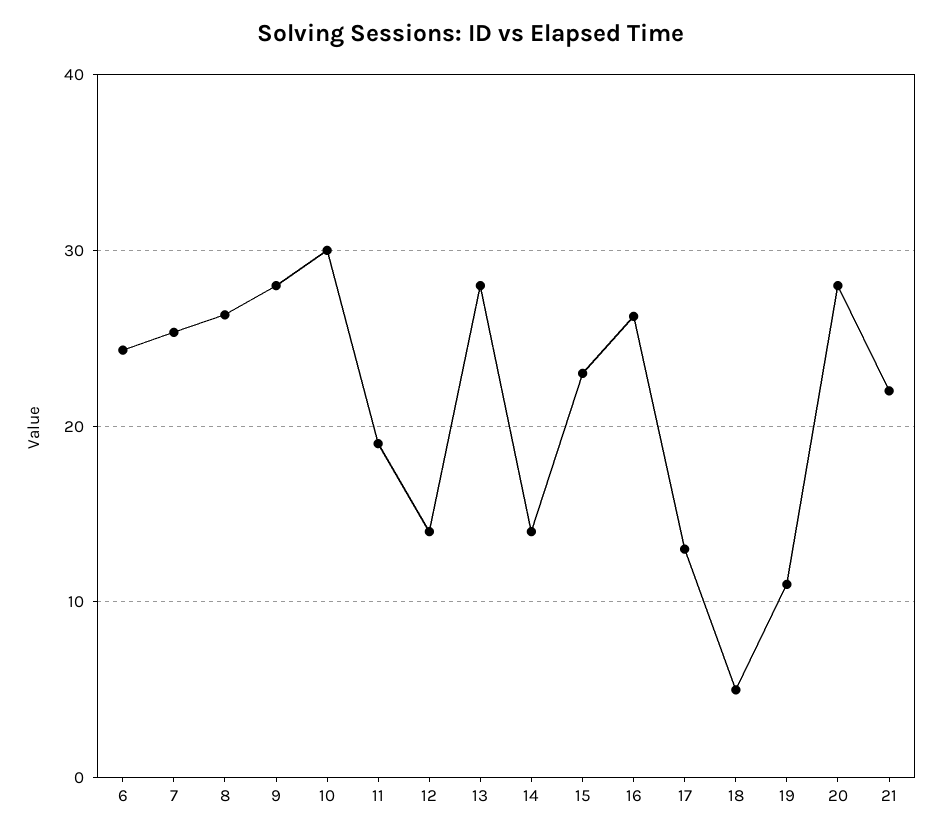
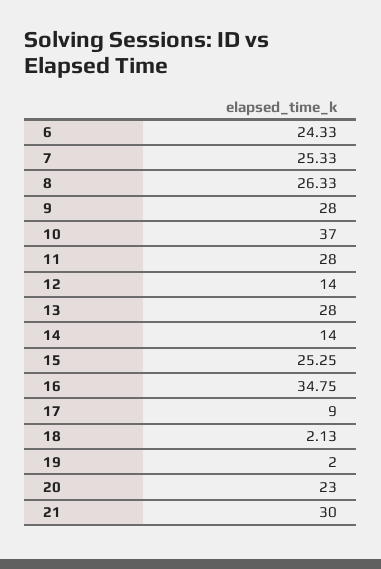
  {
    "6": 24.33,
    "7": 25.33,
    "8": 26.33,
    "9": 28,
-   "10": 30,
+   "10": 37,
-   "11": 19,
+   "11": 28,
    "12": 14,
    "13": 28,
    "14": 14,
-   "15": 23,
+   "15": 25.25,
-   "16": 26,
+   "16": 34.75,
-   "17": 13,
+   "17": 9,
-   "18": 5,
+   "18": 2.13,
-   "19": 11,
+   "19": 2,
-   "20": 28,
+   "20": 23,
-   "21": 22
+   "21": 30
  }

